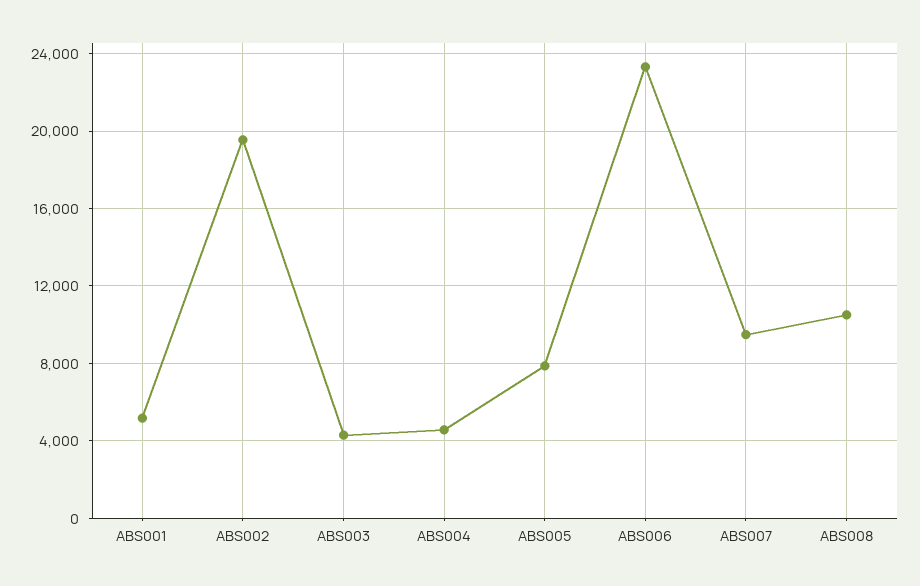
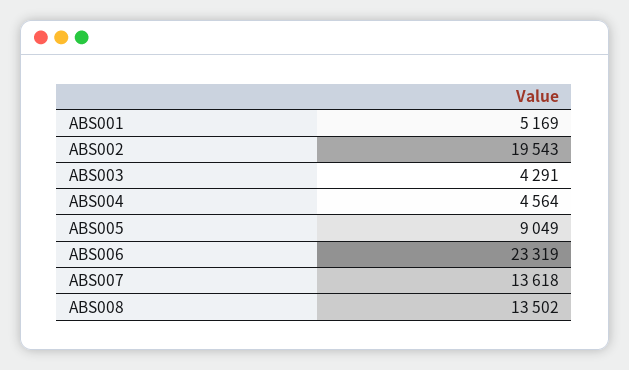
  {
    "ABS001": 5169,
    "ABS002": 19543,
    "ABS003": 4291,
    "ABS004": 4564,
-   "ABS005": 8000,
+   "ABS005": 9049,
    "ABS006": 23319,
-   "ABS007": 9500,
+   "ABS007": 13618,
-   "ABS008": 10500
+   "ABS008": 13502
  }

